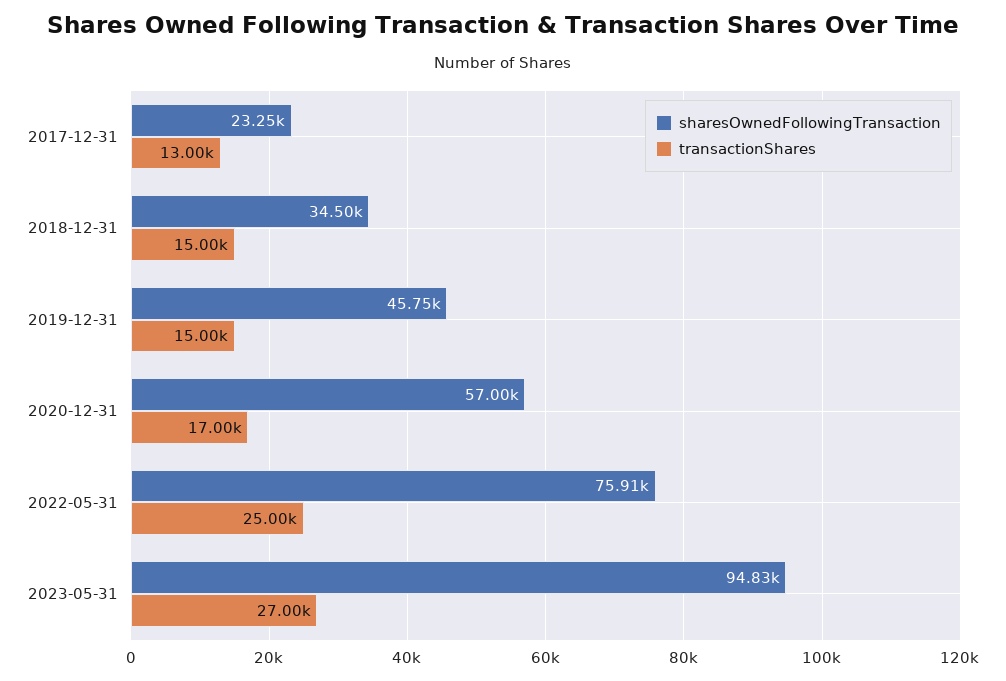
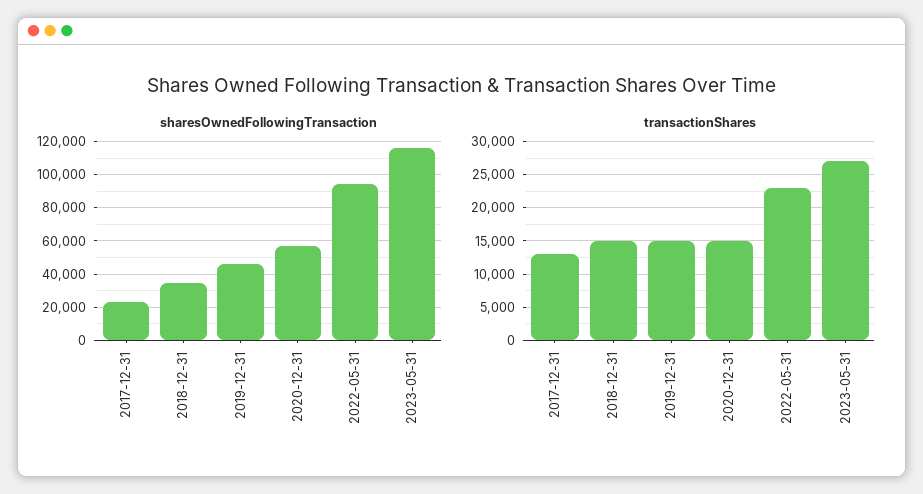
  {
    "sharesOwnedFollowingTransaction": {
      "2017-12-31": 23250,
      "2018-12-31": 34500,
      "2019-12-31": 45750,
      "2020-12-31": 57000,
-     "2022-05-31": 75910,
+     "2022-05-31": 95000,
-     "2023-05-31": 94830
+     "2023-05-31": 115000
    },
    "transactionShares": {
      "2017-12-31": 13000,
      "2018-12-31": 15000,
      "2019-12-31": 15000,
-     "2020-12-31": 17000,
+     "2020-12-31": 15000,
-     "2022-05-31": 25000,
+     "2022-05-31": 23000,
      "2023-05-31": 27000
    }
  }

